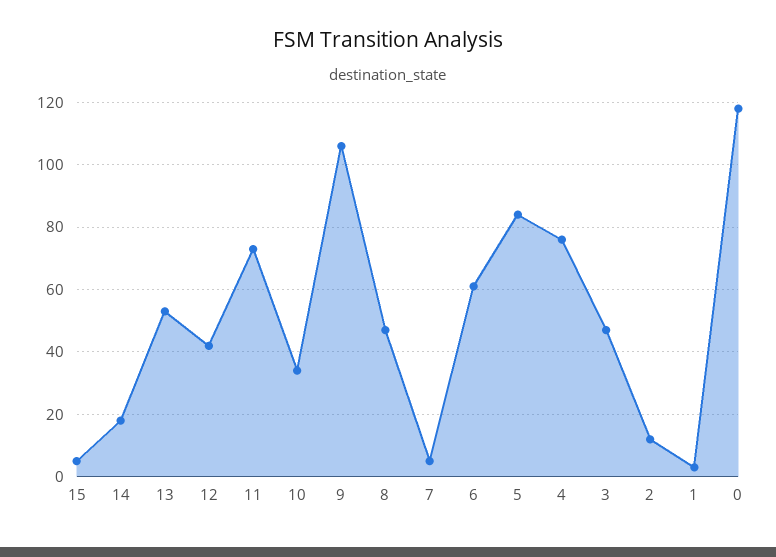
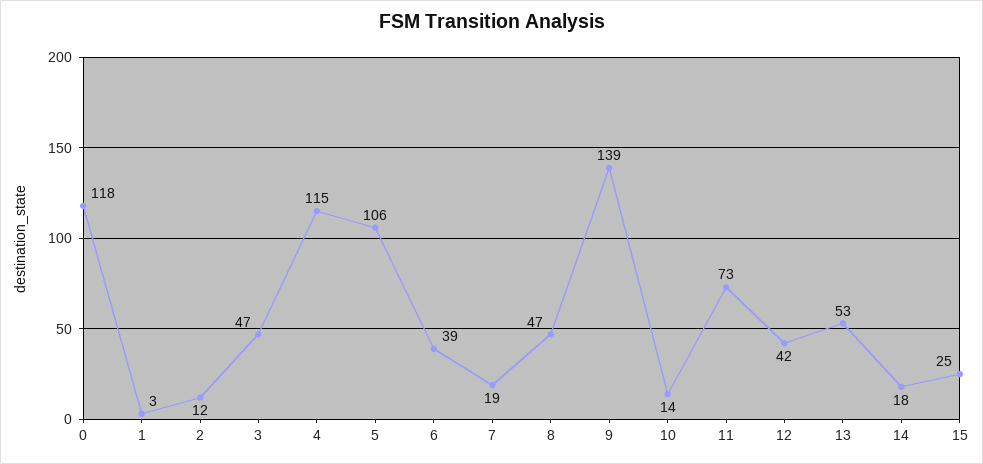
  {
-   "15": 5,
+   "15": 25,
    "14": 18,
    "13": 53,
    "12": 42,
    "11": 73,
-   "10": 35,
+   "10": 14,
-   "9": 105,
+   "9": 139,
    "8": 47,
-   "7": 5,
+   "7": 19,
-   "6": 60,
+   "6": 39,
-   "5": 85,
+   "5": 106,
-   "4": 75,
+   "4": 115,
    "3": 47,
    "2": 12,
    "1": 3,
    "0": 118
  }

